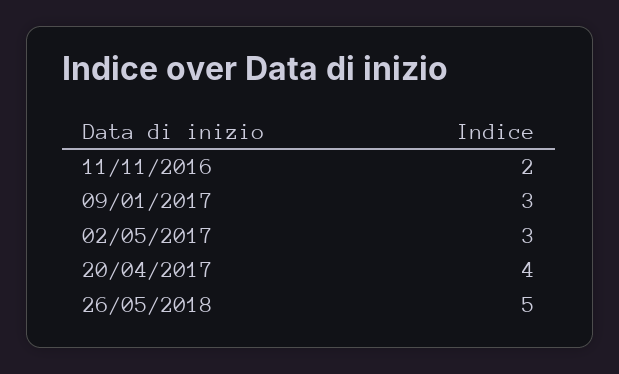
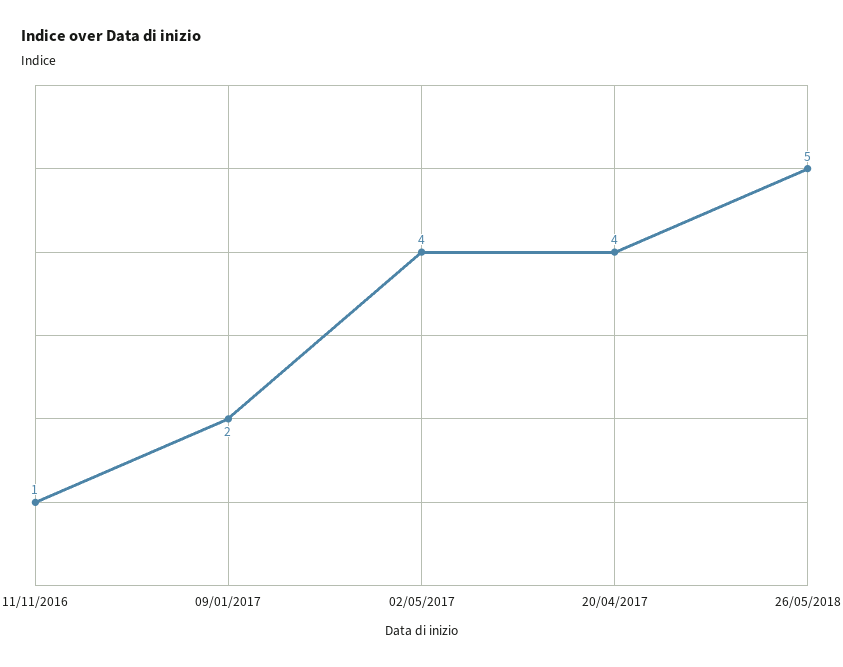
  {
-   "11/11/2016": 2,
+   "11/11/2016": 1,
-   "09/01/2017": 3,
+   "09/01/2017": 2,
-   "02/05/2017": 3,
+   "02/05/2017": 4,
    "20/04/2017": 4,
    "26/05/2018": 5
  }

